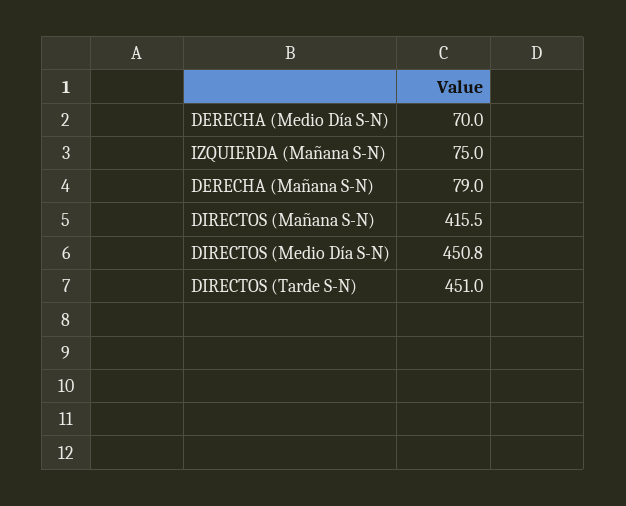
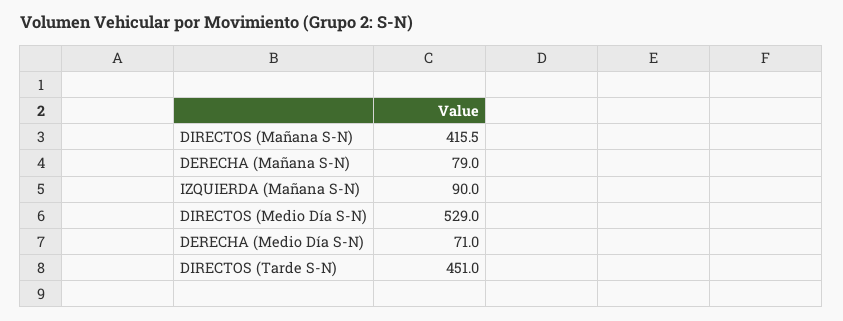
  {
-   "DERECHA (Medio Día S-N)": 70,
+   "DERECHA (Medio Día S-N)": 71,
-   "IZQUIERDA (Mañana S-N)": 75,
+   "IZQUIERDA (Mañana S-N)": 90,
    "DERECHA (Mañana S-N)": 79,
    "DIRECTOS (Mañana S-N)": 415.5,
-   "DIRECTOS (Medio Día S-N)": 450.8,
+   "DIRECTOS (Medio Día S-N)": 529,
    "DIRECTOS (Tarde S-N)": 451
  }

